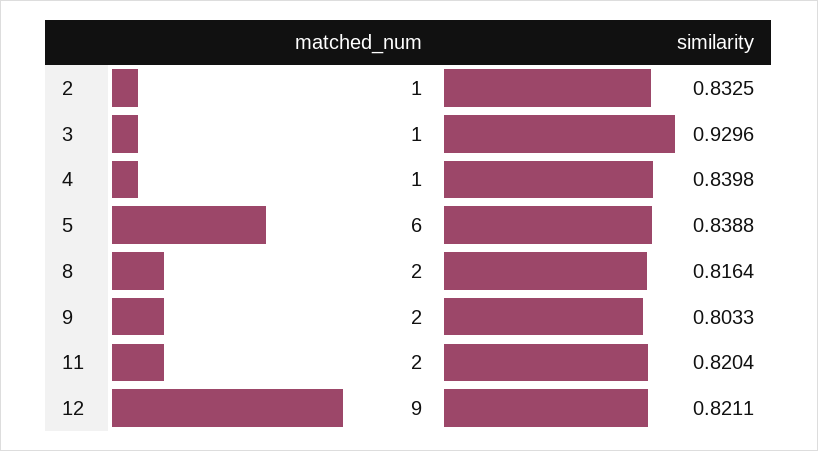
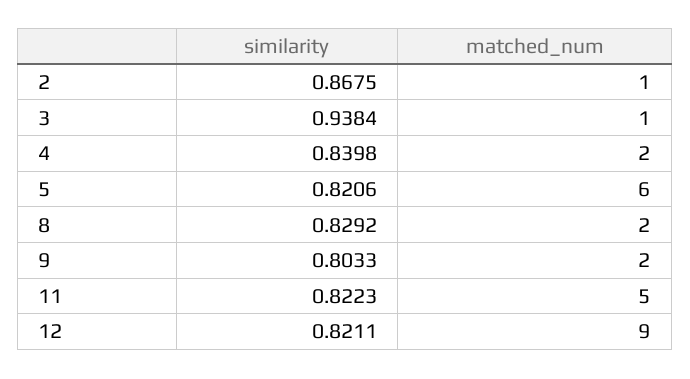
  {
    "matched_num": {
      "2": 1,
      "3": 1,
-     "4": 1,
+     "4": 2,
      "5": 6,
      "8": 2,
      "9": 2,
-     "11": 2,
+     "11": 5,
      "12": 9
    },
    "similarity": {
-     "2": 0.8325,
+     "2": 0.8675,
-     "3": 0.9296,
+     "3": 0.9384,
      "4": 0.8398,
-     "5": 0.8388,
+     "5": 0.8206,
-     "8": 0.8164,
+     "8": 0.8292,
      "9": 0.8033,
-     "11": 0.8204,
+     "11": 0.8223,
      "12": 0.8211
    }
  }

